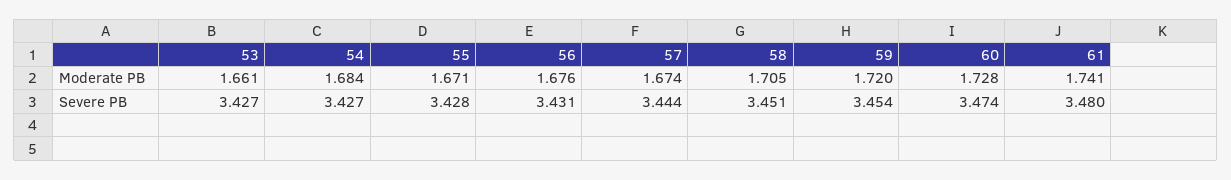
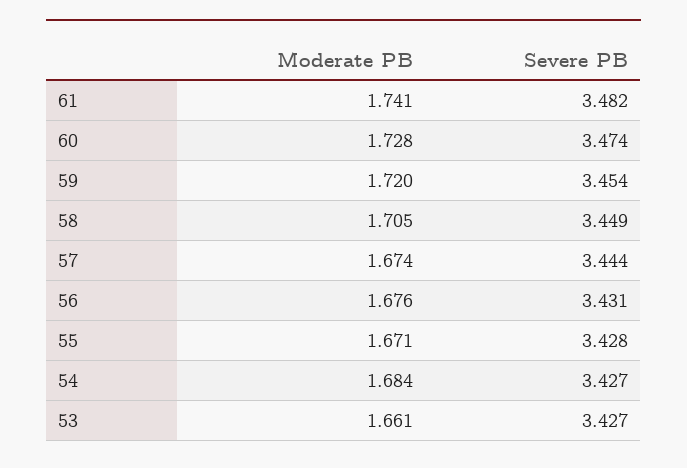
  {
    "53": {
      "Moderate PB": 1.661,
      "Severe PB": 3.427
    },
    "54": {
      "Moderate PB": 1.684,
      "Severe PB": 3.427
    },
    "55": {
      "Moderate PB": 1.671,
      "Severe PB": 3.428
    },
    "56": {
      "Moderate PB": 1.676,
      "Severe PB": 3.431
    },
    "57": {
      "Moderate PB": 1.674,
      "Severe PB": 3.444
    },
    "58": {
      "Moderate PB": 1.705,
-     "Severe PB": 3.451
+     "Severe PB": 3.449
    },
    "59": {
      "Moderate PB": 1.72,
      "Severe PB": 3.454
    },
    "60": {
      "Moderate PB": 1.728,
      "Severe PB": 3.474
    },
    "61": {
      "Moderate PB": 1.741,
-     "Severe PB": 3.48
+     "Severe PB": 3.482
    }
  }

